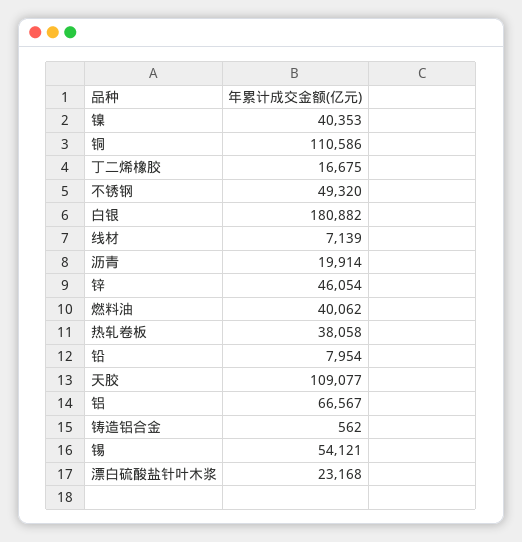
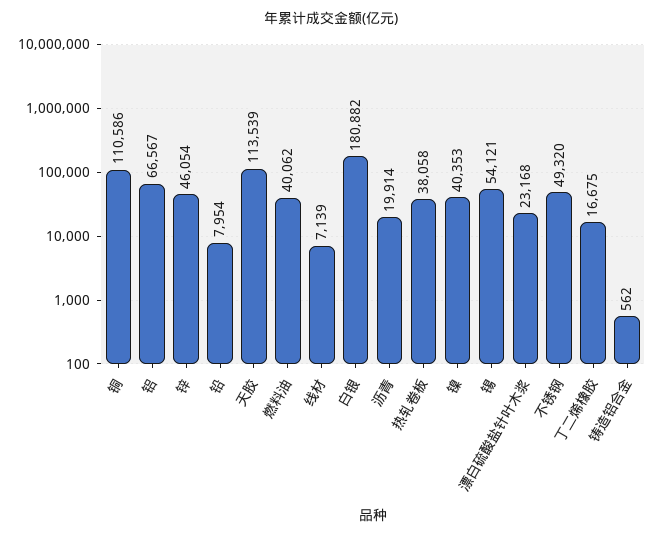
  {
    "镍": 40353,
    "铜": 110586,
    "丁二烯橡胶": 16675,
    "不锈钢": 49320,
    "白银": 180882,
    "线材": 7139,
    "沥青": 19914,
    "锌": 46054,
    "燃料油": 40062,
    "热轧卷板": 38058,
    "铅": 7954,
-   "天胶": 109077,
+   "天胶": 113539,
    "铝": 66567,
    "铸造铝合金": 562,
    "锡": 54121,
    "漂白硫酸盐针叶木浆": 23168
  }

